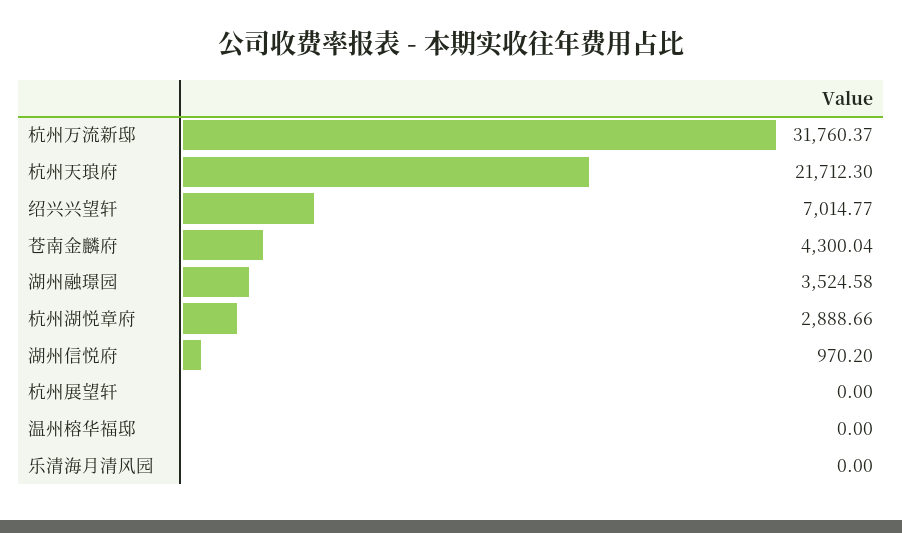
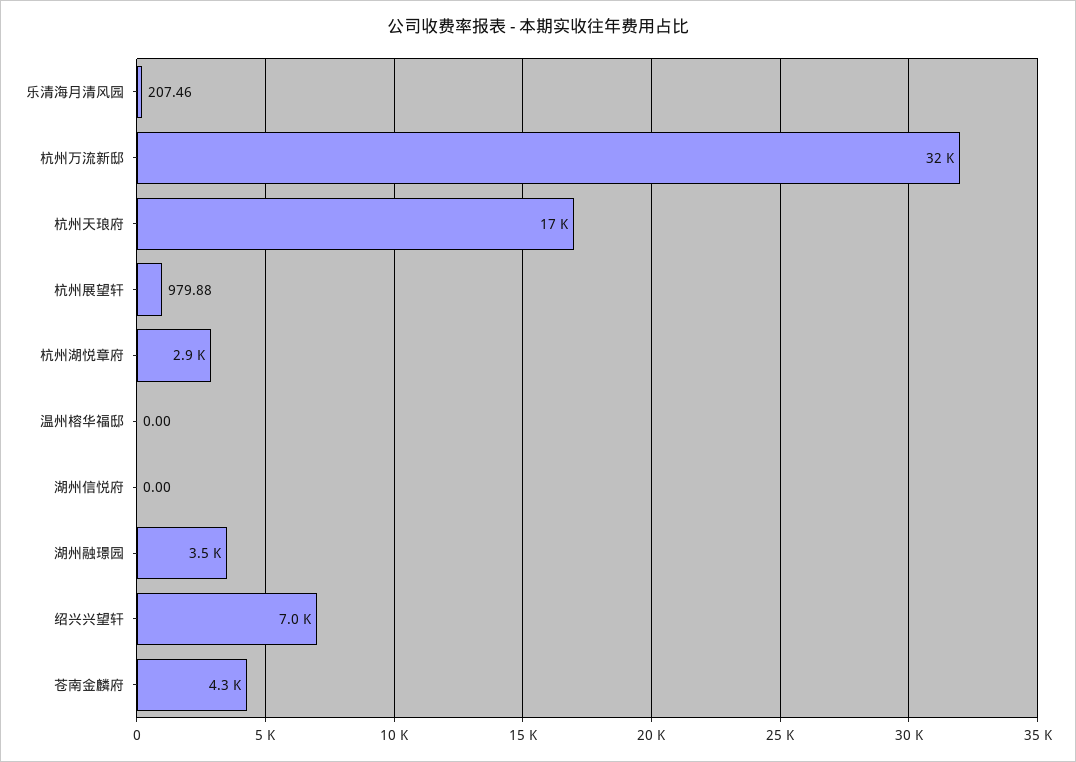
  {
    "杭州万流新邸": 31760.37,
-   "杭州天琅府": 21712.3,
+   "杭州天琅府": 17000,
    "绍兴兴望轩": 7014.77,
    "苍南金麟府": 4300.04,
    "湖州融璟园": 3524.58,
    "杭州湖悦章府": 2888.66,
-   "湖州信悦府": 970.2,
+   "湖州信悦府": 0,
-   "杭州展望轩": 0,
+   "杭州展望轩": 979.88,
    "温州榕华福邸": 0,
-   "乐清海月清风园": 0
+   "乐清海月清风园": 207.46
  }

